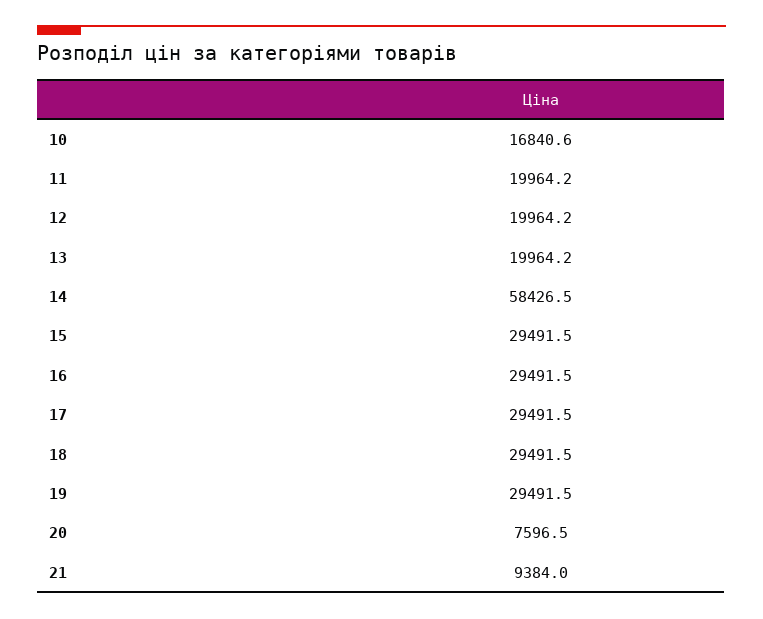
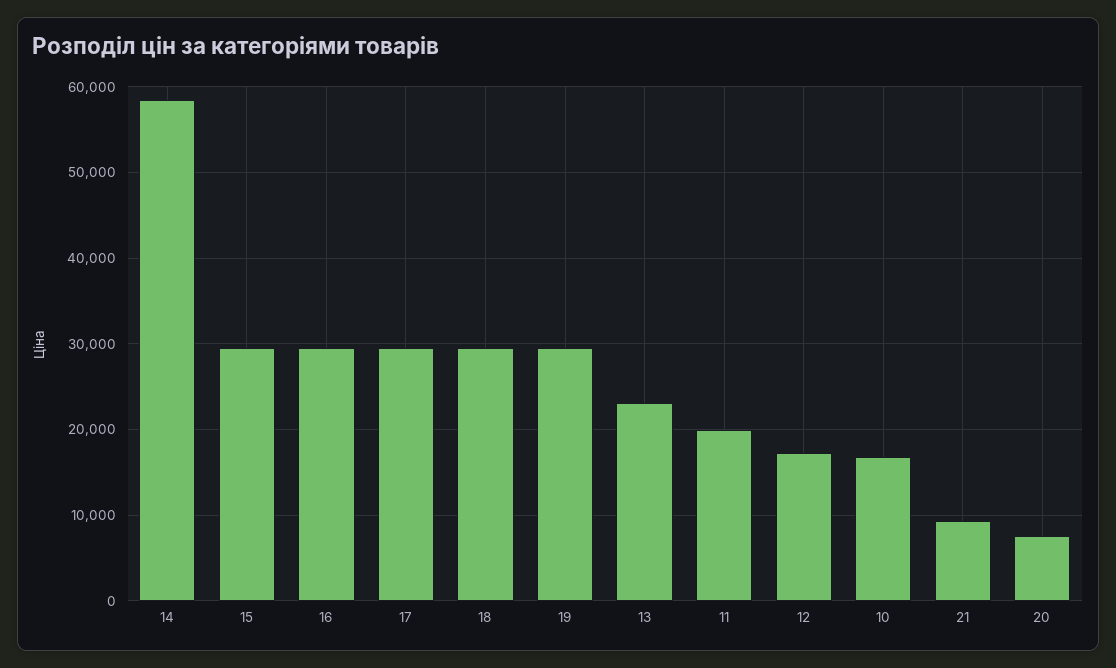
  {
    "10": 16840.6,
    "11": 19964.2,
-   "12": 19964.2,
+   "12": 17000,
-   "13": 19964.2,
+   "13": 23000,
    "14": 58426.5,
    "15": 29491.5,
    "16": 29491.5,
    "17": 29491.5,
    "18": 29491.5,
    "19": 29491.5,
    "20": 7596.5,
    "21": 9384
  }

